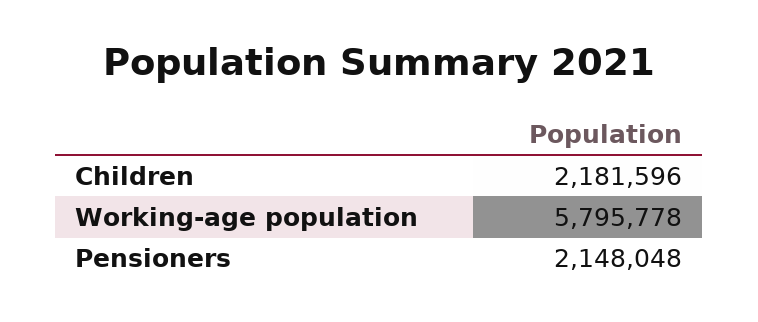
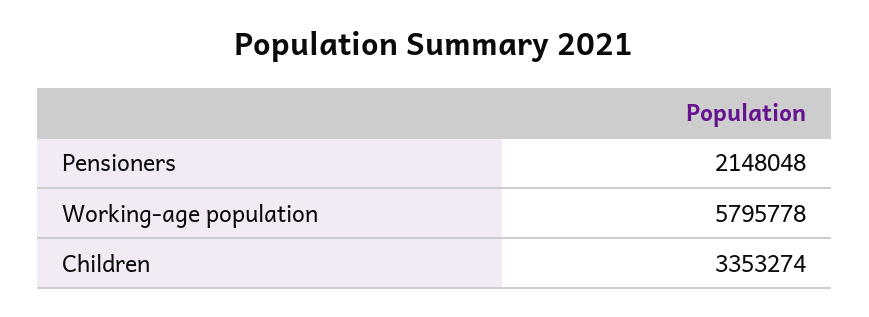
  {
-   "Children": 2181596,
+   "Children": 3353274,
    "Working-age population": 5795778,
    "Pensioners": 2148048
  }

